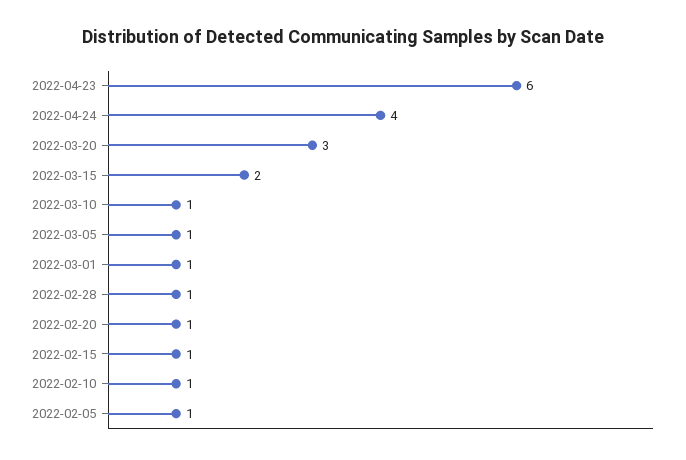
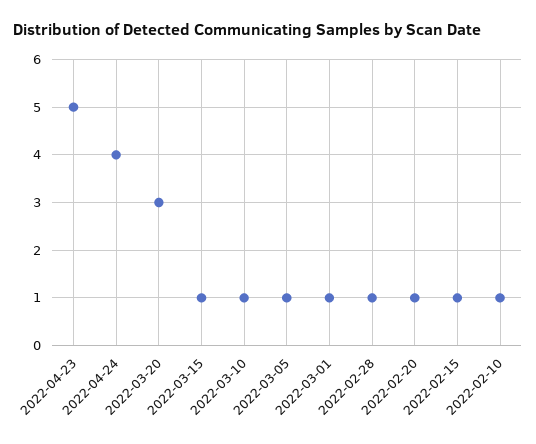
  {
-   "2022-04-23": 6,
+   "2022-04-23": 5,
    "2022-04-24": 4,
    "2022-03-20": 3,
-   "2022-03-15": 2,
+   "2022-03-15": 1,
    "2022-03-10": 1,
    "2022-03-05": 1,
    "2022-03-01": 1,
    "2022-02-28": 1,
    "2022-02-20": 1,
    "2022-02-15": 1,
-   "2022-02-10": 1,
+   "2022-02-10": 1
-   "2022-02-05": 1
  }

